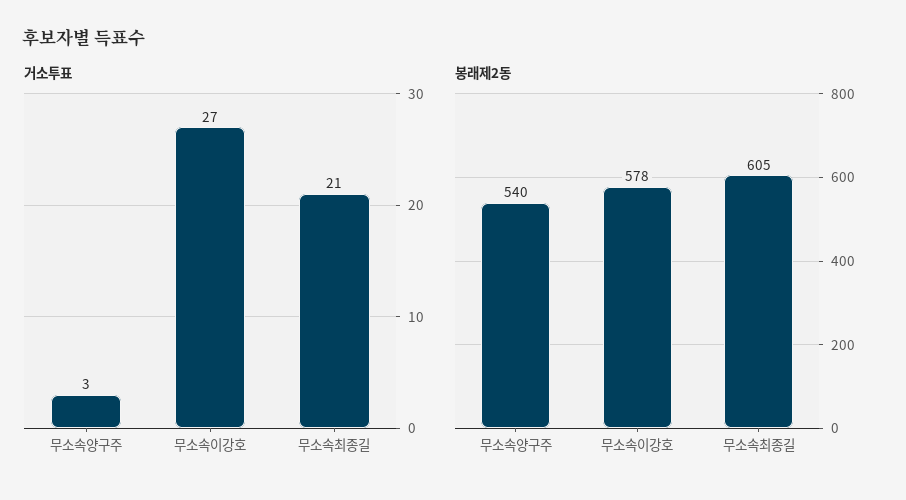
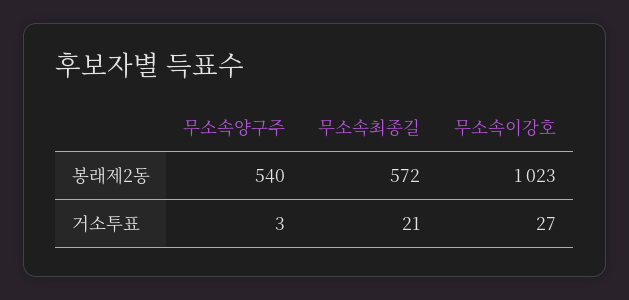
  {
    "거소투표": {
      "무소속양구주": 3,
      "무소속이강호": 27,
      "무소속최종길": 21
    },
    "봉래제2동": {
      "무소속양구주": 540,
-     "무소속이강호": 578,
+     "무소속이강호": 1023,
-     "무소속최종길": 605
+     "무소속최종길": 572
    }
  }

